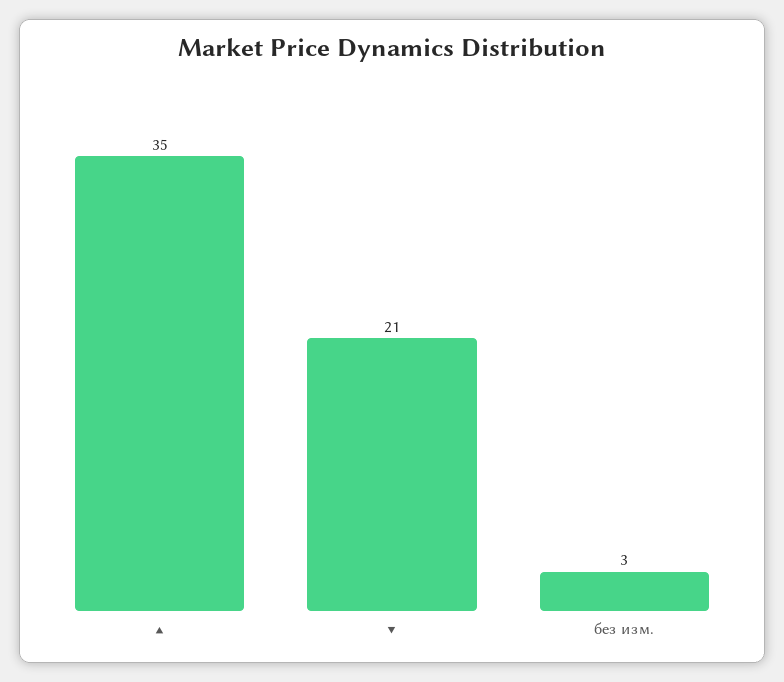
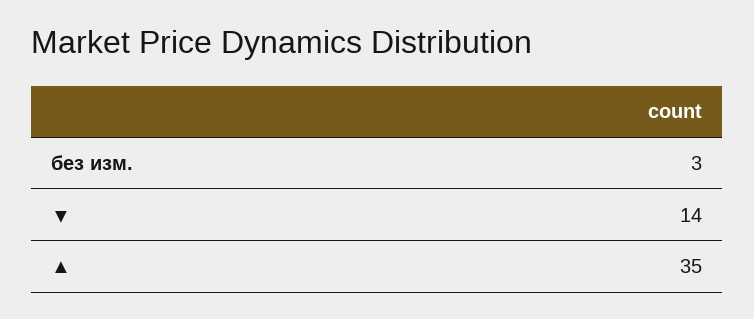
  {
    "▲": 35,
-   "▼": 21,
+   "▼": 14,
    "без изм.": 3
  }

